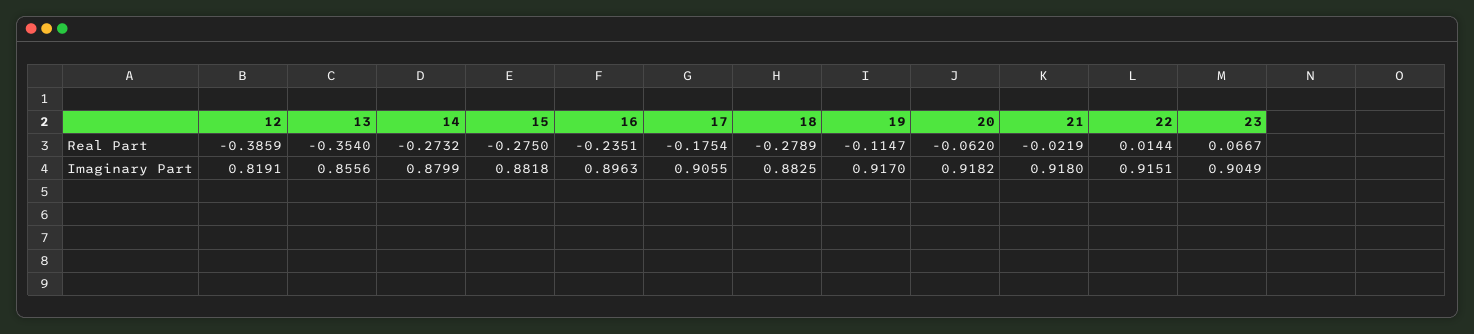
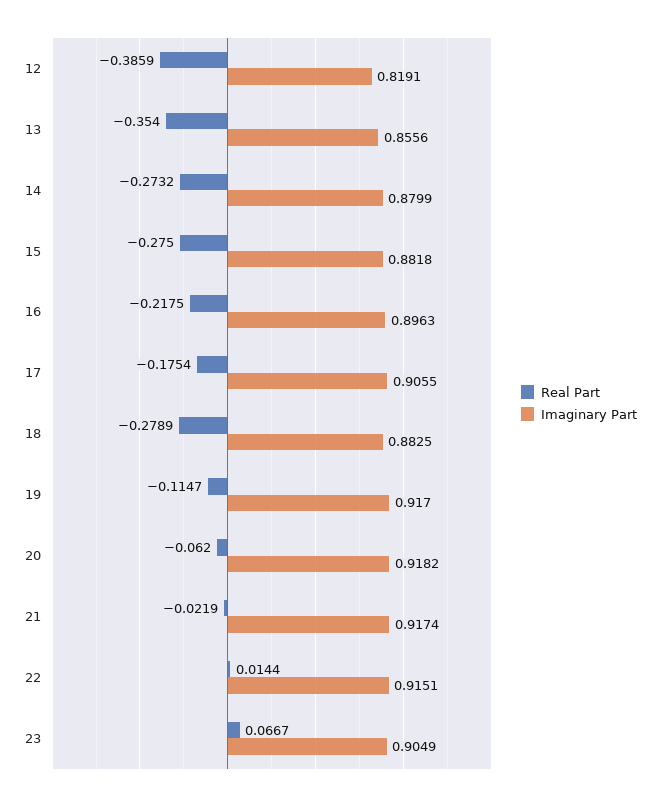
  {
    "Real Part": {
      "12": -0.3859,
      "13": -0.354,
      "14": -0.2732,
      "15": -0.275,
-     "16": -0.2351,
+     "16": -0.2175,
      "17": -0.1754,
      "18": -0.2789,
      "19": -0.1147,
      "20": -0.062,
      "21": -0.0219,
      "22": 0.0144,
      "23": 0.0667
    },
    "Imaginary Part": {
      "12": 0.8191,
      "13": 0.8556,
      "14": 0.8799,
      "15": 0.8818,
      "16": 0.8963,
      "17": 0.9055,
      "18": 0.8825,
      "19": 0.917,
      "20": 0.9182,
-     "21": 0.918,
+     "21": 0.9174,
      "22": 0.9151,
      "23": 0.9049
    }
  }

